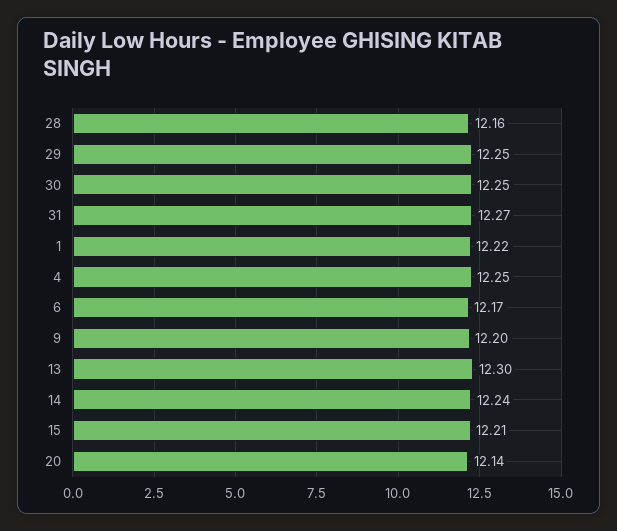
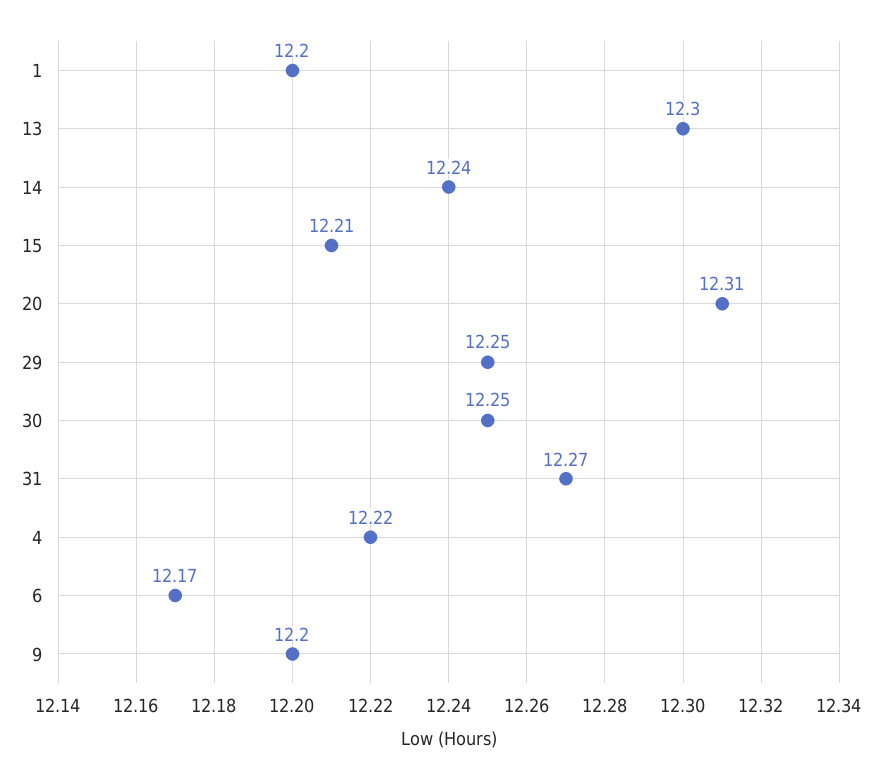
  {
-   "28": 12.16,
    "29": 12.25,
    "30": 12.25,
    "31": 12.27,
-   "1": 12.22,
+   "1": 12.2,
-   "4": 12.25,
+   "4": 12.22,
    "6": 12.17,
    "9": 12.2,
    "13": 12.3,
    "14": 12.24,
    "15": 12.21,
-   "20": 12.14
+   "20": 12.31
  }

